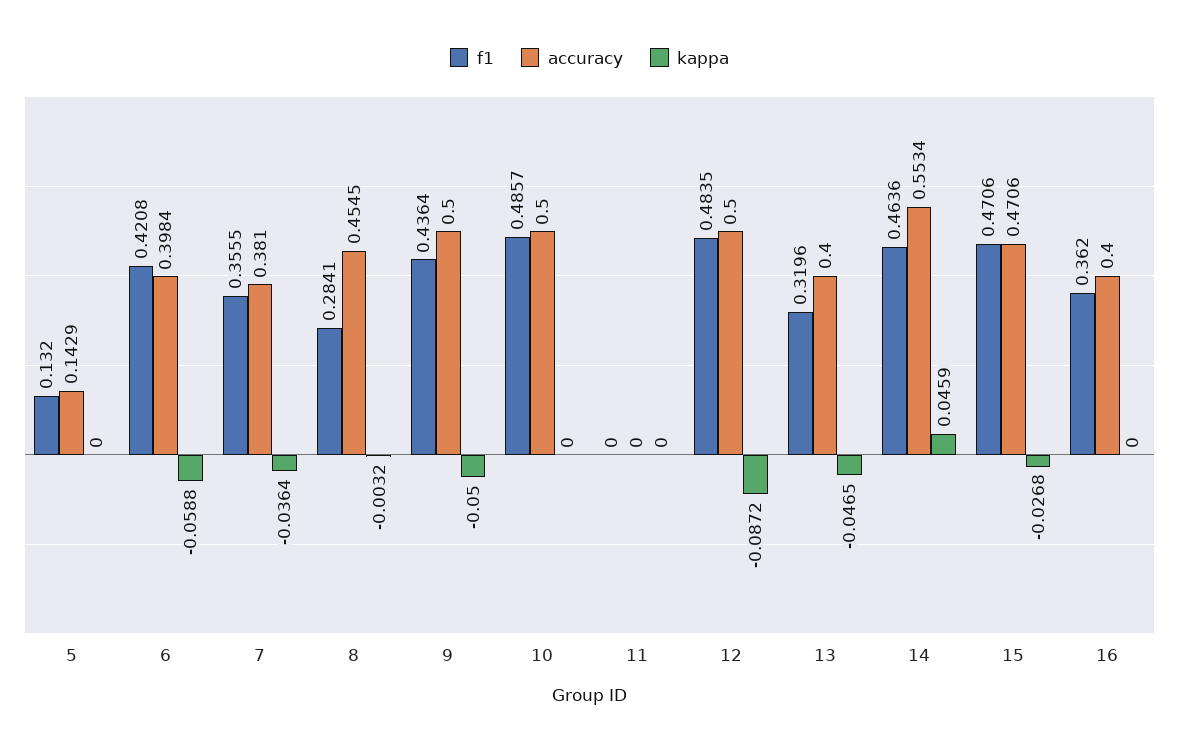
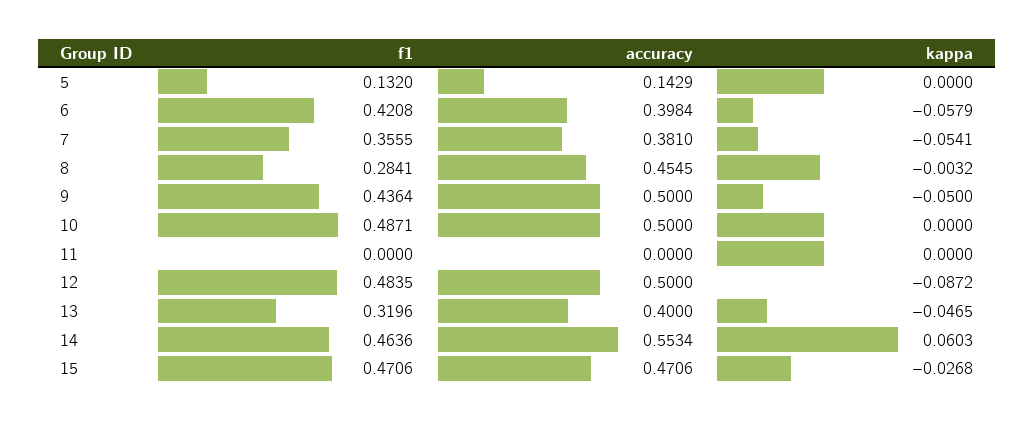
  {
    "f1": {
      "5": 0.132,
      "6": 0.4208,
      "7": 0.3555,
      "8": 0.2841,
      "9": 0.4364,
-     "10": 0.4857,
+     "10": 0.4871,
      "11": 0,
      "12": 0.4835,
      "13": 0.3196,
      "14": 0.4636,
-     "15": 0.4706,
+     "15": 0.4706
-     "16": 0.362
    },
    "accuracy": {
      "5": 0.1429,
      "6": 0.3984,
      "7": 0.381,
      "8": 0.4545,
      "9": 0.5,
      "10": 0.5,
      "11": 0,
      "12": 0.5,
      "13": 0.4,
      "14": 0.5534,
-     "15": 0.4706,
+     "15": 0.4706
-     "16": 0.4
    },
    "kappa": {
      "5": 0,
-     "6": -0.0588,
+     "6": -0.0579,
-     "7": -0.0364,
+     "7": -0.0541,
      "8": -0.0032,
      "9": -0.05,
      "10": 0,
      "11": 0,
      "12": -0.0872,
      "13": -0.0465,
-     "14": 0.0459,
+     "14": 0.0603,
-     "15": -0.0268,
+     "15": -0.0268
-     "16": 0
    }
  }

